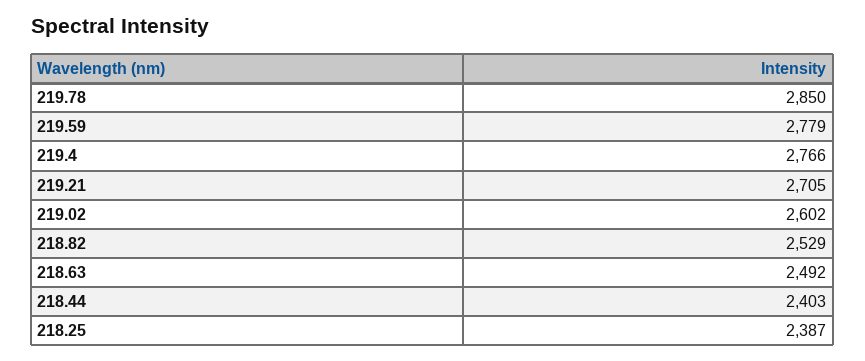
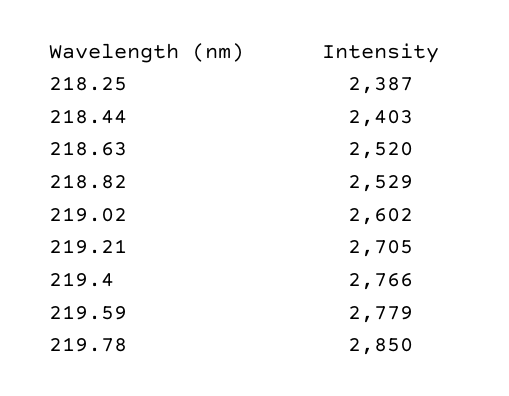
  {
    "219.78": 2850,
    "219.59": 2779,
    "219.4": 2766,
    "219.21": 2705,
    "219.02": 2602,
    "218.82": 2529,
-   "218.63": 2492,
+   "218.63": 2520,
    "218.44": 2403,
    "218.25": 2387
  }

